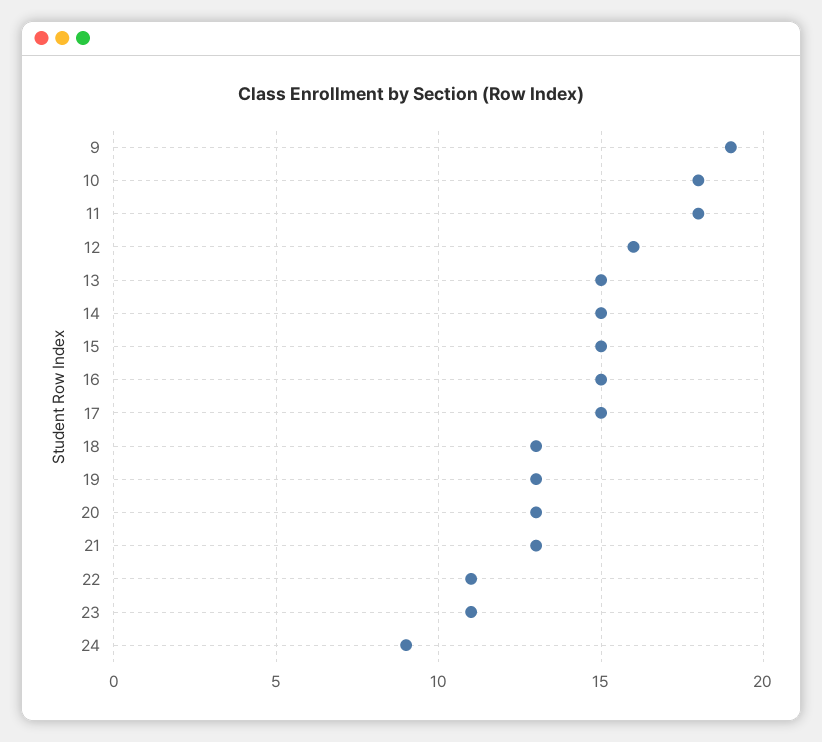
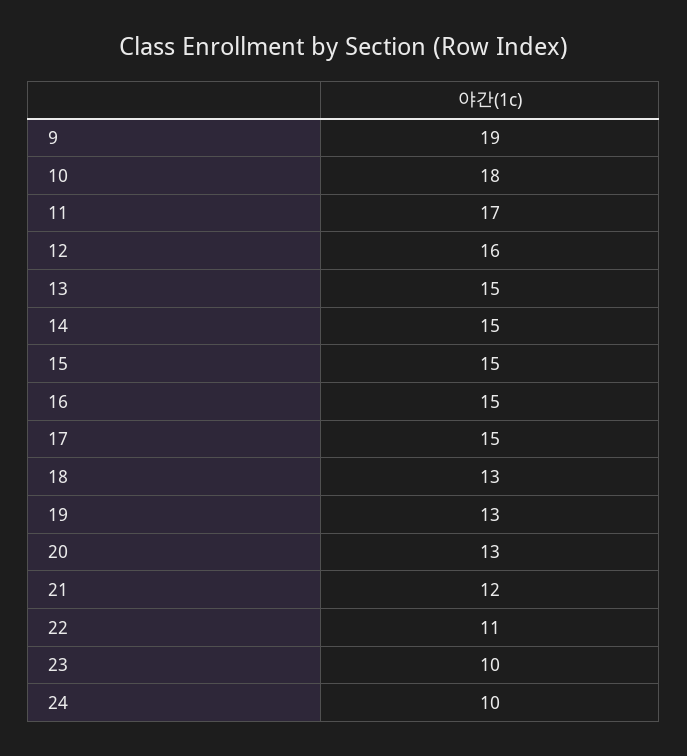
  {
    "9": 19,
    "10": 18,
-   "11": 18,
+   "11": 17,
    "12": 16,
    "13": 15,
    "14": 15,
    "15": 15,
    "16": 15,
    "17": 15,
    "18": 13,
    "19": 13,
    "20": 13,
-   "21": 13,
+   "21": 12,
    "22": 11,
-   "23": 11,
+   "23": 10,
-   "24": 9
+   "24": 10
  }

